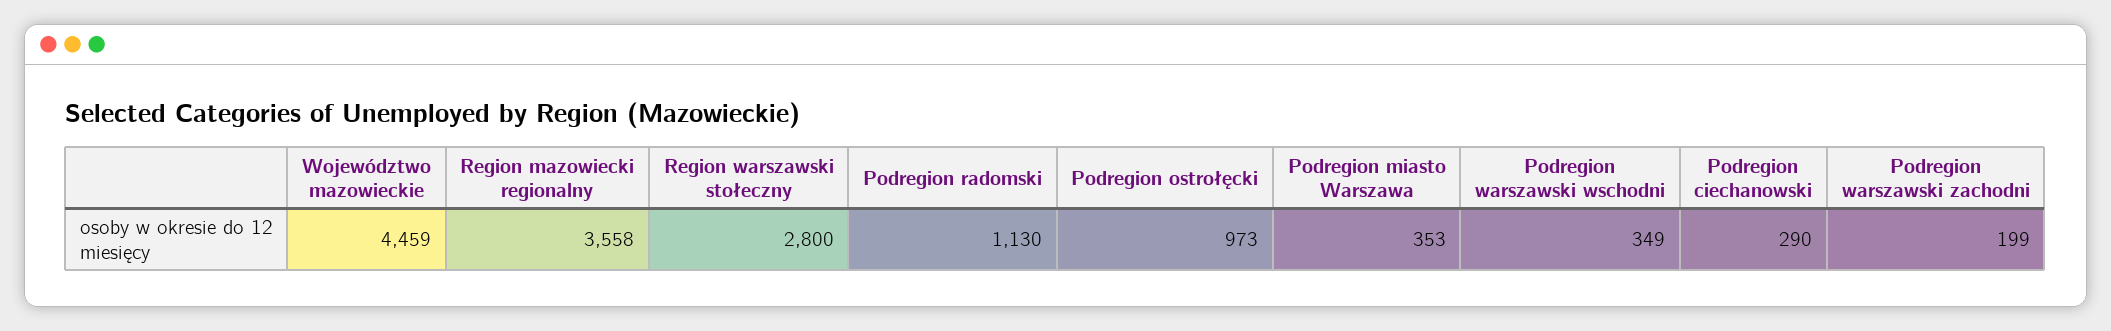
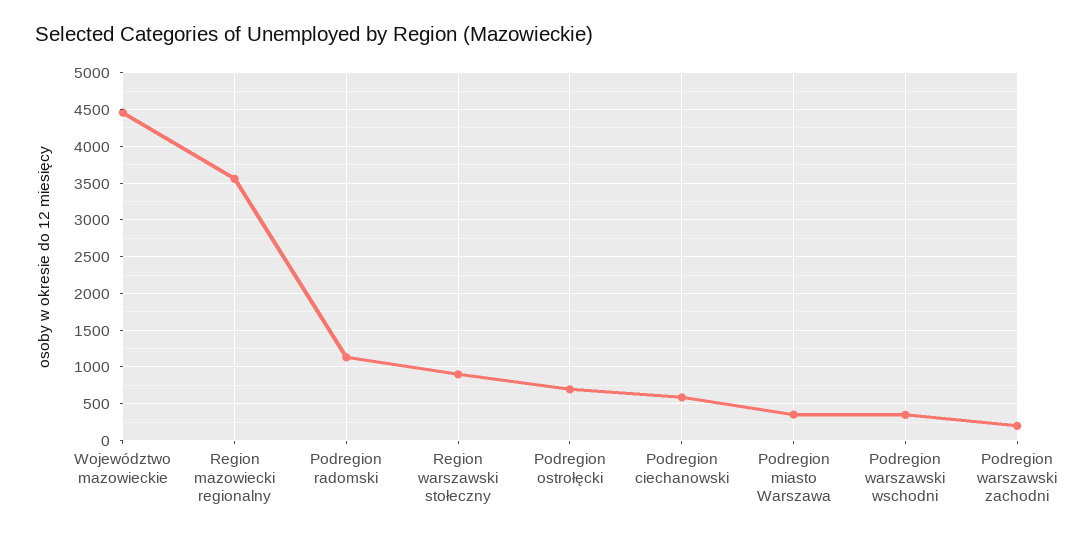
  {
    "Województwo mazowieckie": 4459,
    "Region mazowiecki regionalny": 3558,
-   "Region warszawski stołeczny": 2800,
+   "Region warszawski stołeczny": 900,
    "Podregion radomski": 1130,
-   "Podregion ostrołęcki": 973,
+   "Podregion ostrołęcki": 700,
    "Podregion miasto Warszawa": 353,
    "Podregion warszawski wschodni": 349,
-   "Podregion ciechanowski": 290,
+   "Podregion ciechanowski": 600,
    "Podregion warszawski zachodni": 199
  }

